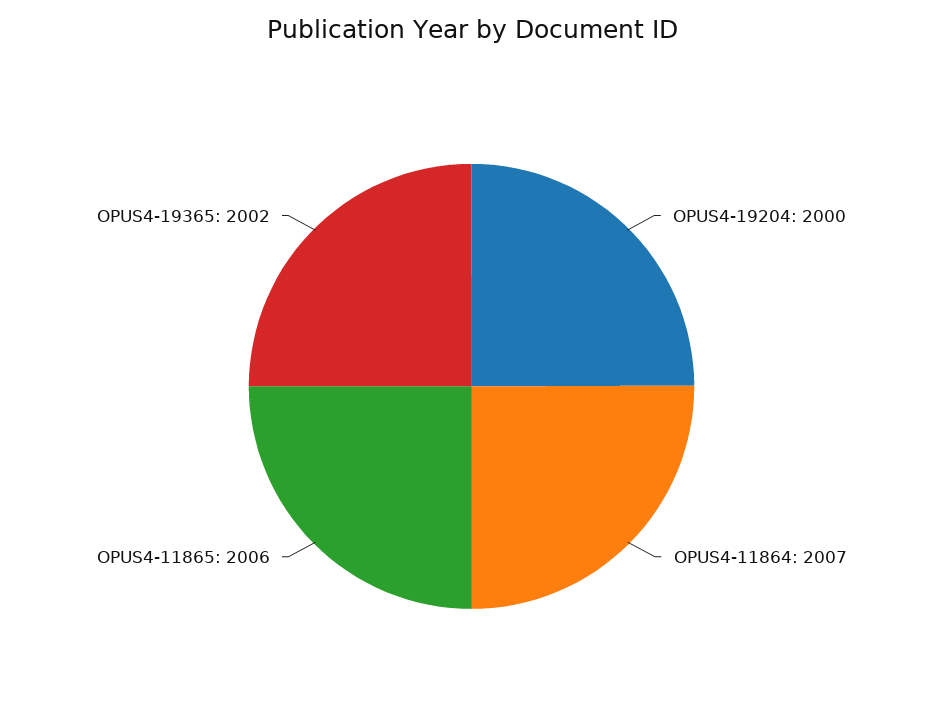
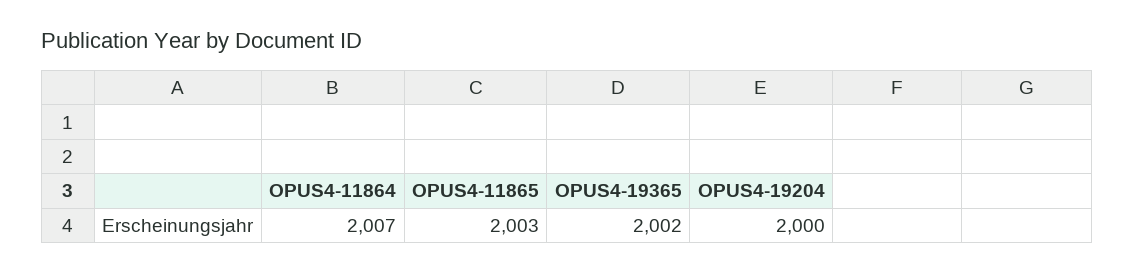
  {
    "OPUS4-19204": 2000,
    "OPUS4-11864": 2007,
-   "OPUS4-11865": 2006,
+   "OPUS4-11865": 2003,
    "OPUS4-19365": 2002
  }

